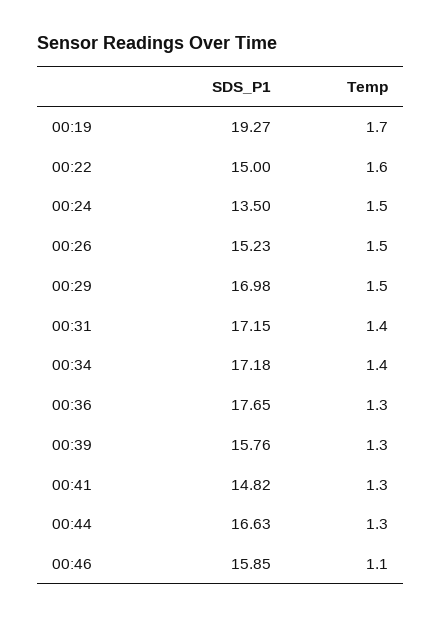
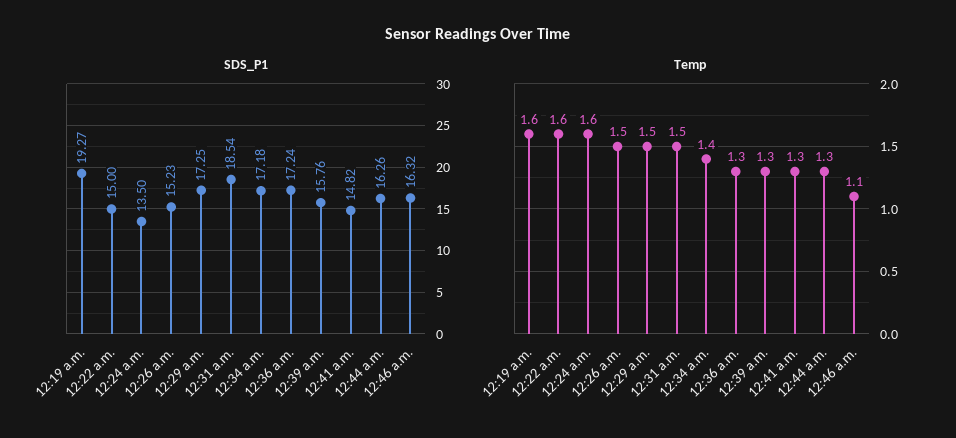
  {
    "SDS_P1": {
      "00:19": 19.27,
      "00:22": 15,
      "00:24": 13.5,
      "00:26": 15.23,
-     "00:29": 16.98,
+     "00:29": 17.25,
-     "00:31": 17.15,
+     "00:31": 18.54,
      "00:34": 17.18,
-     "00:36": 17.65,
+     "00:36": 17.24,
      "00:39": 15.76,
      "00:41": 14.82,
-     "00:44": 16.63,
+     "00:44": 16.26,
-     "00:46": 15.85
+     "00:46": 16.32
    },
    "Temp": {
-     "00:19": 1.7,
+     "00:19": 1.6,
      "00:22": 1.6,
-     "00:24": 1.5,
+     "00:24": 1.6,
      "00:26": 1.5,
      "00:29": 1.5,
-     "00:31": 1.4,
+     "00:31": 1.5,
      "00:34": 1.4,
      "00:36": 1.3,
      "00:39": 1.3,
      "00:41": 1.3,
      "00:44": 1.3,
      "00:46": 1.1
    }
  }

